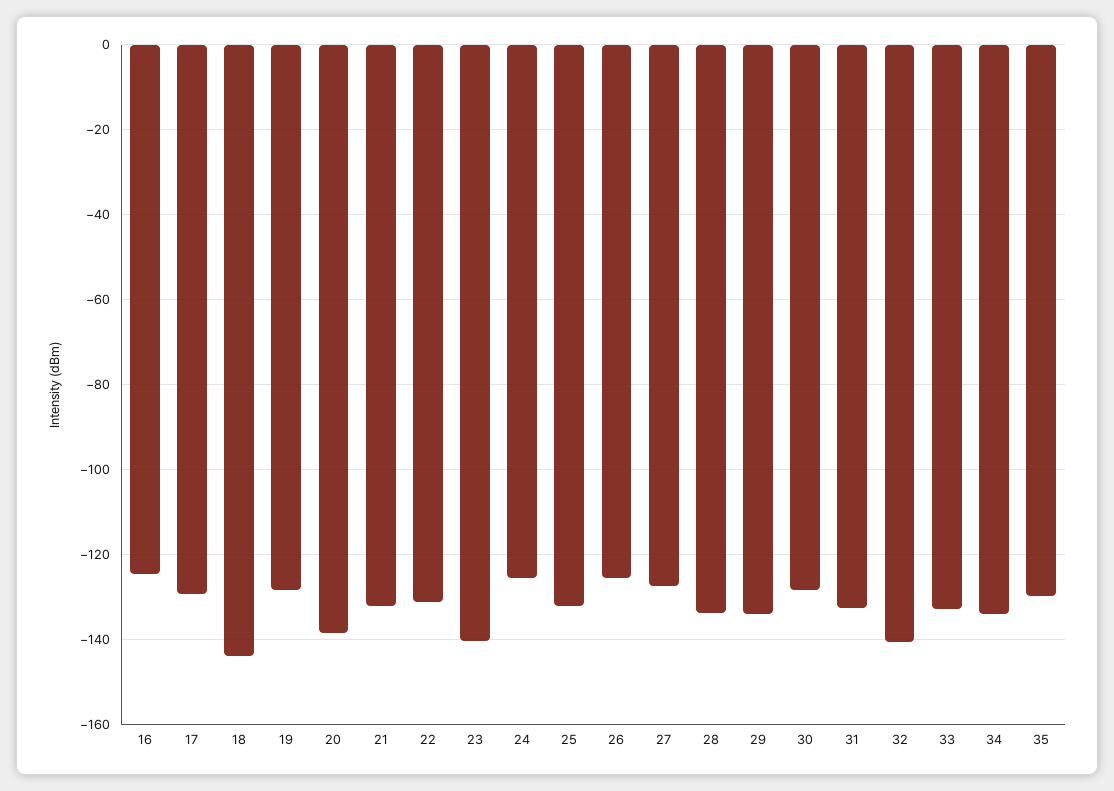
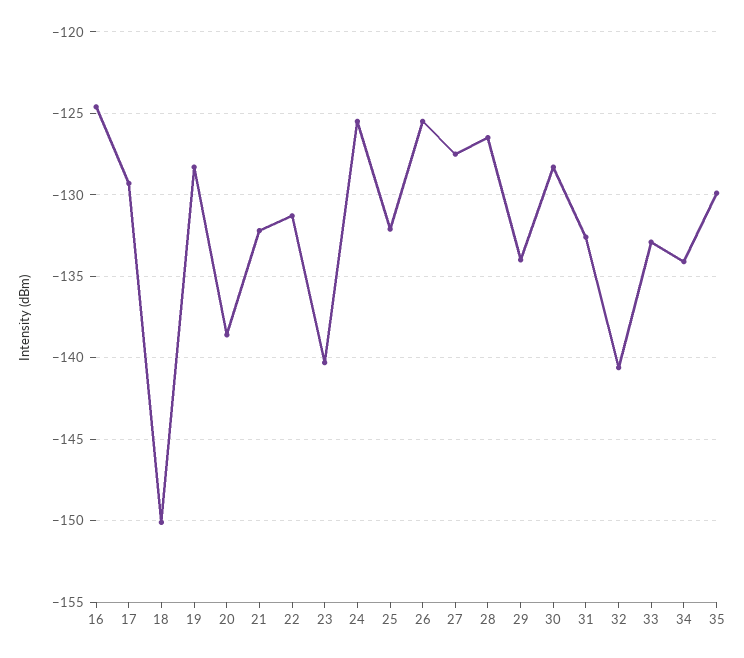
  {
    "16": -124.5,
    "17": -129.5,
-   "18": -144,
+   "18": -150,
    "19": -128.5,
    "20": -138.5,
    "21": -132,
    "22": -131.5,
    "23": -140.5,
    "24": -125.5,
    "25": -132,
    "26": -125.5,
    "27": -127.5,
-   "28": -134,
+   "28": -126.5,
    "29": -134,
    "30": -128.5,
    "31": -132.5,
    "32": -140.5,
    "33": -133,
    "34": -134,
    "35": -130
  }

